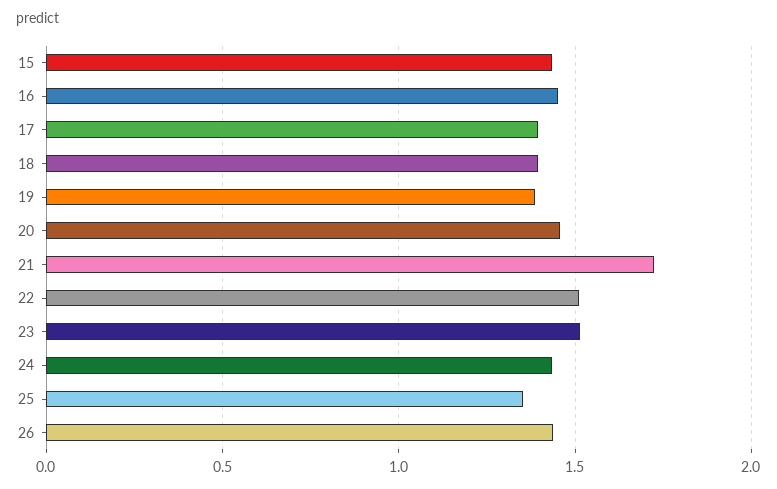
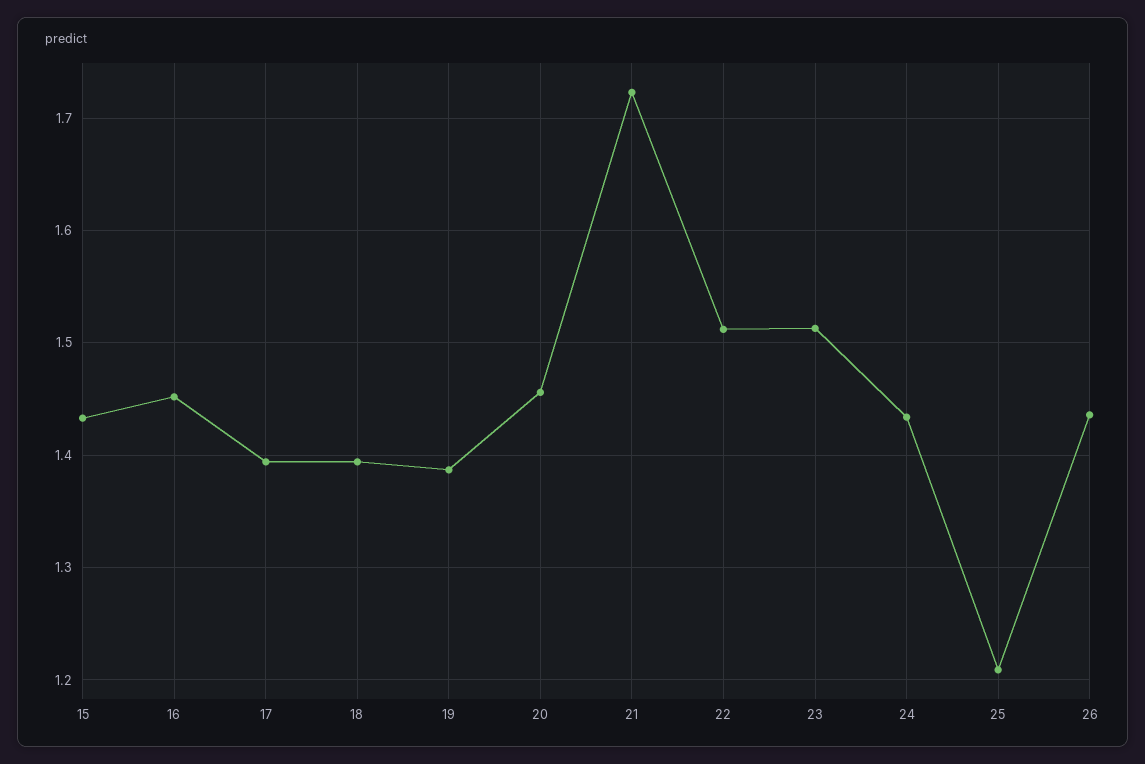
  {
    "15": 1.43,
    "16": 1.45,
    "17": 1.39,
    "18": 1.39,
    "19": 1.39,
    "20": 1.46,
    "21": 1.72,
    "22": 1.51,
    "23": 1.51,
    "24": 1.43,
-   "25": 1.35,
+   "25": 1.21,
    "26": 1.44
  }

